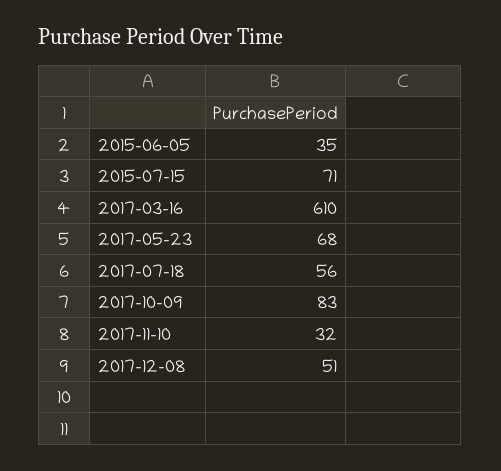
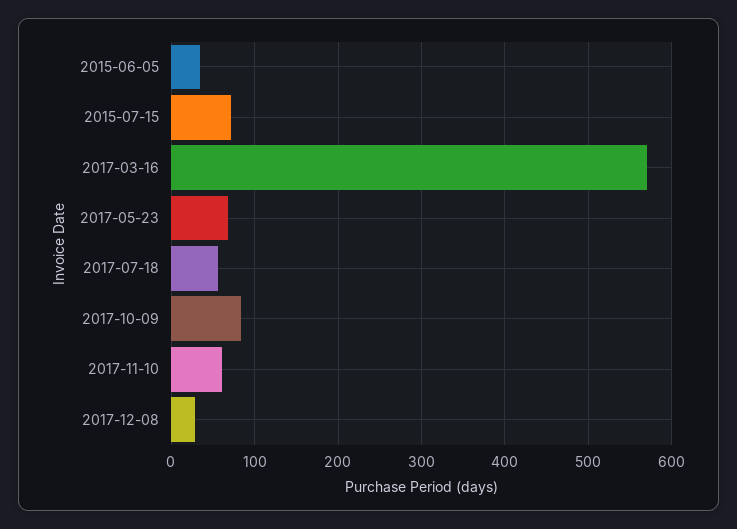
  {
    "2015-06-05": 35,
    "2015-07-15": 71,
-   "2017-03-16": 610,
+   "2017-03-16": 570,
    "2017-05-23": 68,
    "2017-07-18": 56,
    "2017-10-09": 83,
-   "2017-11-10": 32,
+   "2017-11-10": 60,
-   "2017-12-08": 51
+   "2017-12-08": 30
  }

